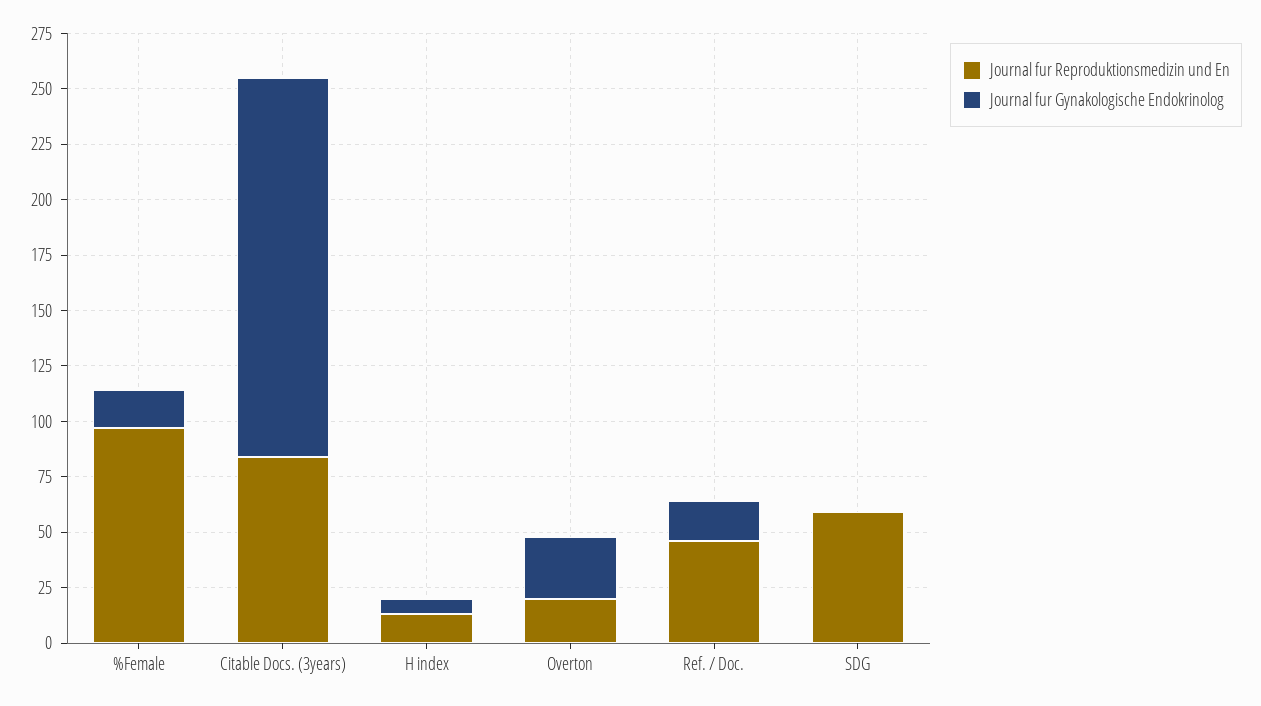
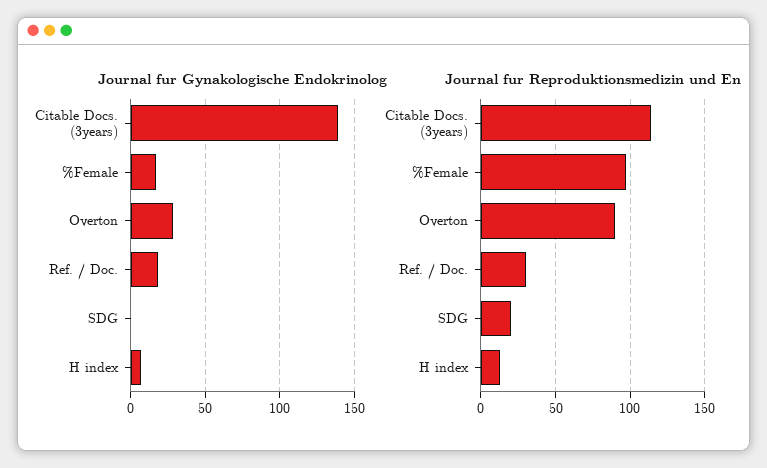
  {
    "Journal fur Reproduktionsmedizin und En": {
      "%Female": 95,
-     "Citable Docs. (3years)": 85,
+     "Citable Docs. (3years)": 115,
      "H index": 15,
-     "Overton": 20,
+     "Overton": 90,
-     "Ref. / Doc.": 45,
+     "Ref. / Doc.": 30,
-     "SDG": 60
+     "SDG": 20
    },
    "Journal fur Gynakologische Endokrinolog": {
      "%Female": 15,
-     "Citable Docs. (3years)": 170,
+     "Citable Docs. (3years)": 140,
      "H index": 5,
      "Overton": 30,
      "Ref. / Doc.": 20,
      "SDG": 0
    }
  }

